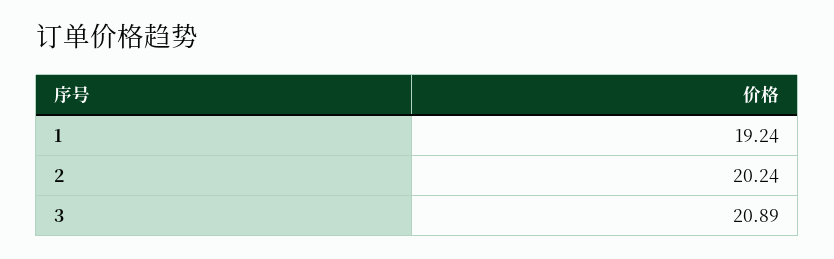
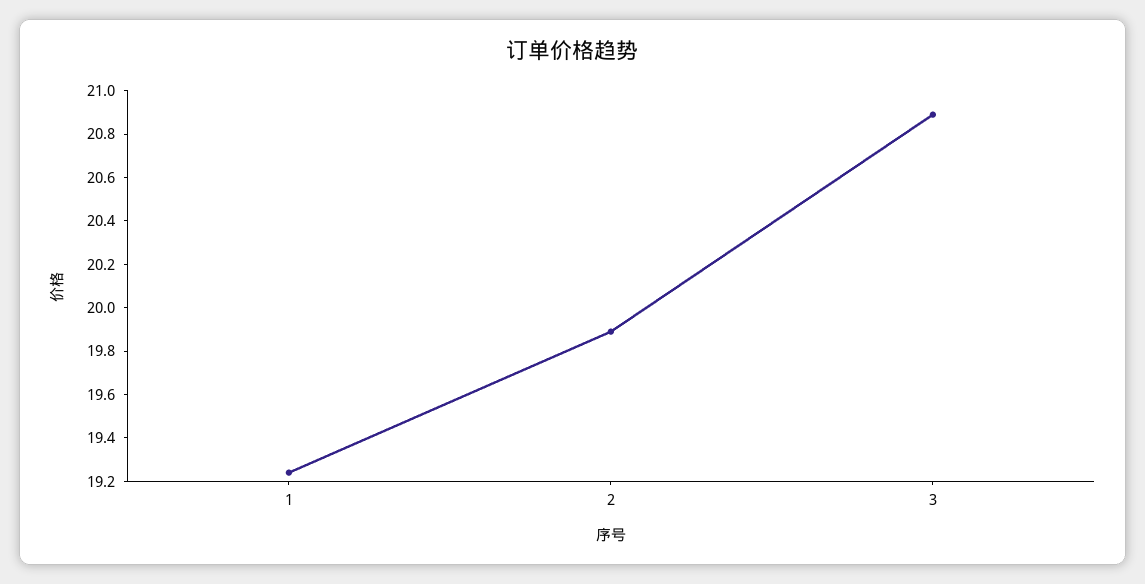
  {
    "1": 19.24,
-   "2": 20.24,
+   "2": 19.9,
    "3": 20.89
  }

